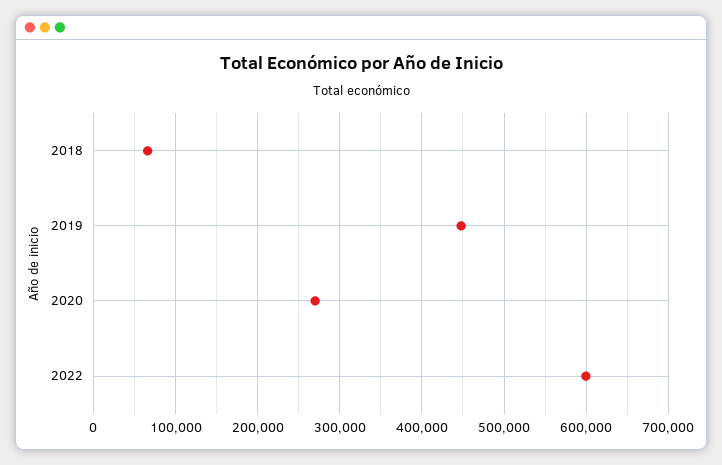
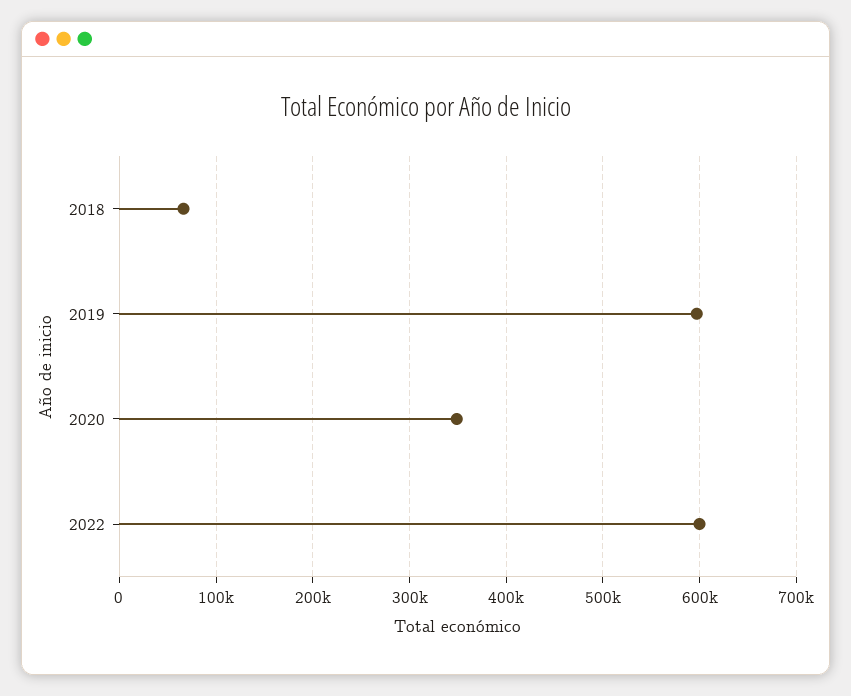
  {
    "2018": 70000,
-   "2019": 450000,
+   "2019": 600000,
-   "2020": 270000,
+   "2020": 350000,
    "2022": 600000
  }

